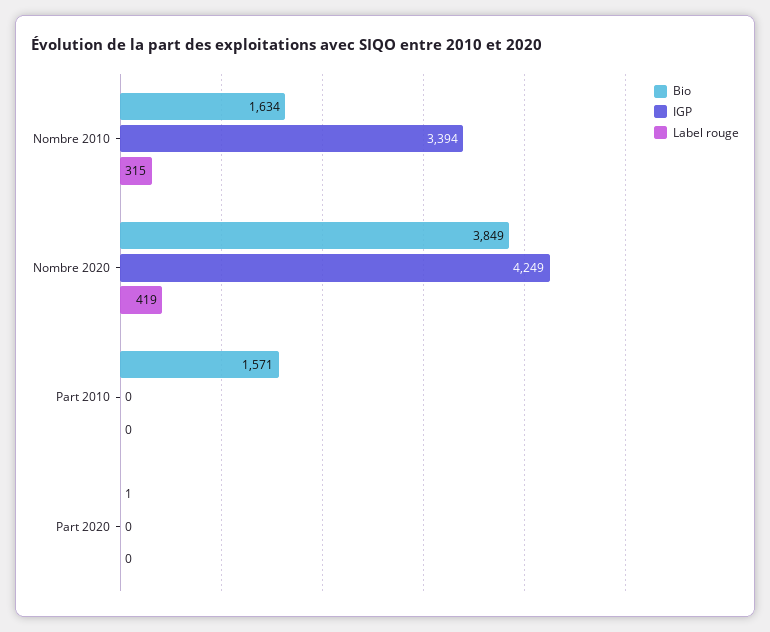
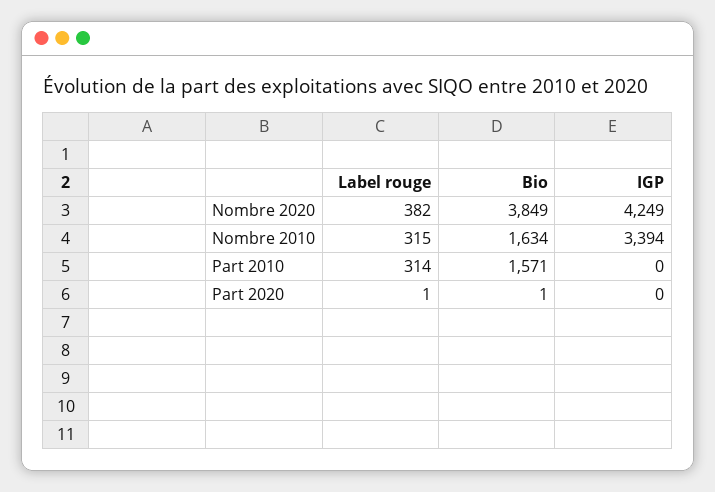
  {
    "Bio": {
      "Nombre 2010": 1634,
      "Nombre 2020": 3849,
      "Part 2010": 1571,
      "Part 2020": 1
    },
    "IGP": {
      "Nombre 2010": 3394,
      "Nombre 2020": 4249,
      "Part 2010": 0,
      "Part 2020": 0
    },
    "Label rouge": {
      "Nombre 2010": 315,
-     "Nombre 2020": 419,
+     "Nombre 2020": 382,
-     "Part 2010": 0,
+     "Part 2010": 314,
-     "Part 2020": 0
+     "Part 2020": 1
    }
  }

